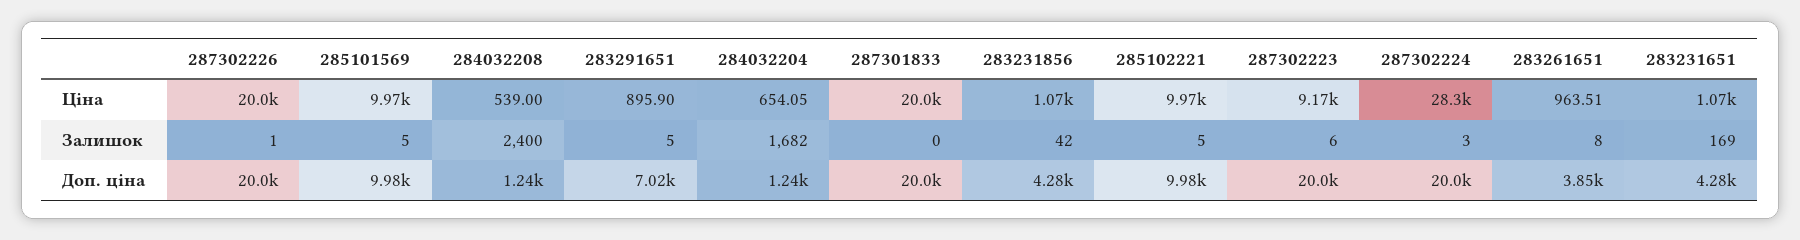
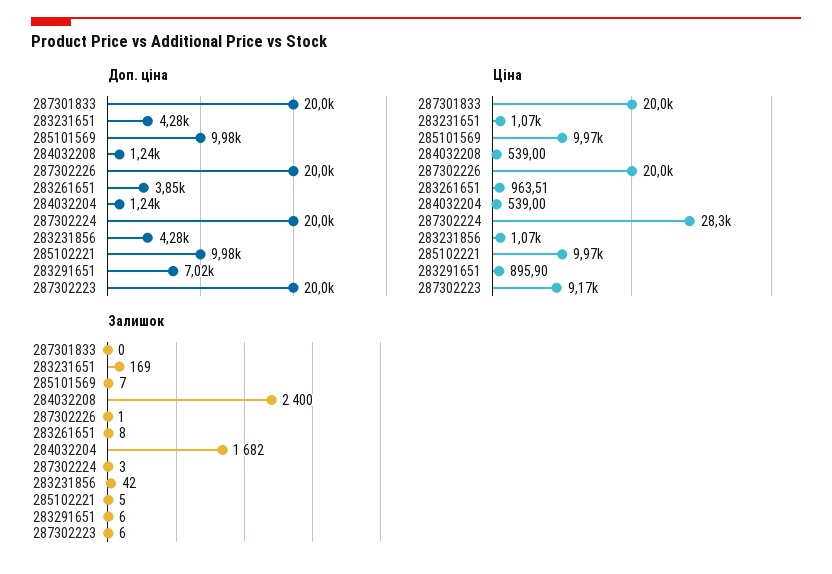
  {
    "Ціна": {
      "287302226": 20000,
      "285101569": 9970,
      "284032208": 539,
      "283291651": 895.9,
-     "284032204": 654.05,
+     "284032204": 539,
      "287301833": 20000,
      "283231856": 1070,
      "285102221": 9970,
      "287302223": 9170,
      "287302224": 28300,
      "283261651": 963.51,
      "283231651": 1070
    },
    "Залишок": {
      "287302226": 1,
-     "285101569": 5,
+     "285101569": 7,
      "284032208": 2400,
-     "283291651": 5,
+     "283291651": 6,
      "284032204": 1682,
      "287301833": 0,
      "283231856": 42,
      "285102221": 5,
      "287302223": 6,
      "287302224": 3,
      "283261651": 8,
      "283231651": 169
    },
    "Доп. ціна": {
      "287302226": 20000,
      "285101569": 9980,
      "284032208": 1240,
      "283291651": 7020,
      "284032204": 1240,
      "287301833": 20000,
      "283231856": 4280,
      "285102221": 9980,
      "287302223": 20000,
      "287302224": 20000,
      "283261651": 3850,
      "283231651": 4280
    }
  }

